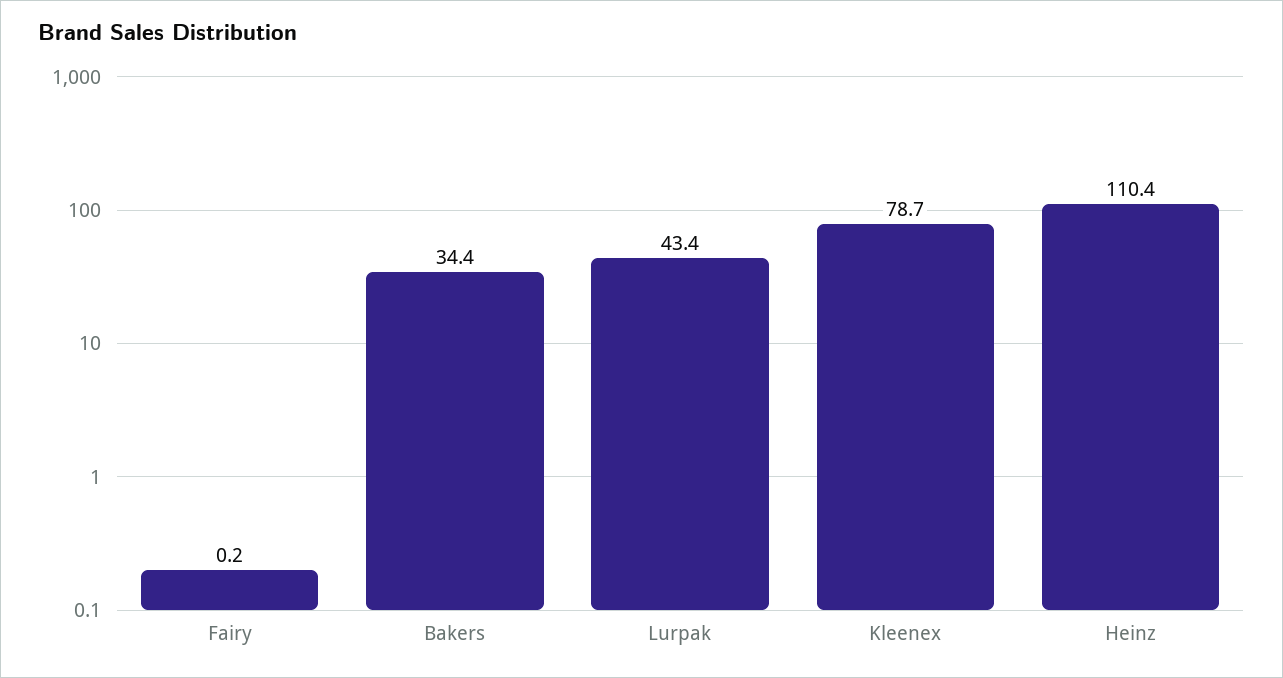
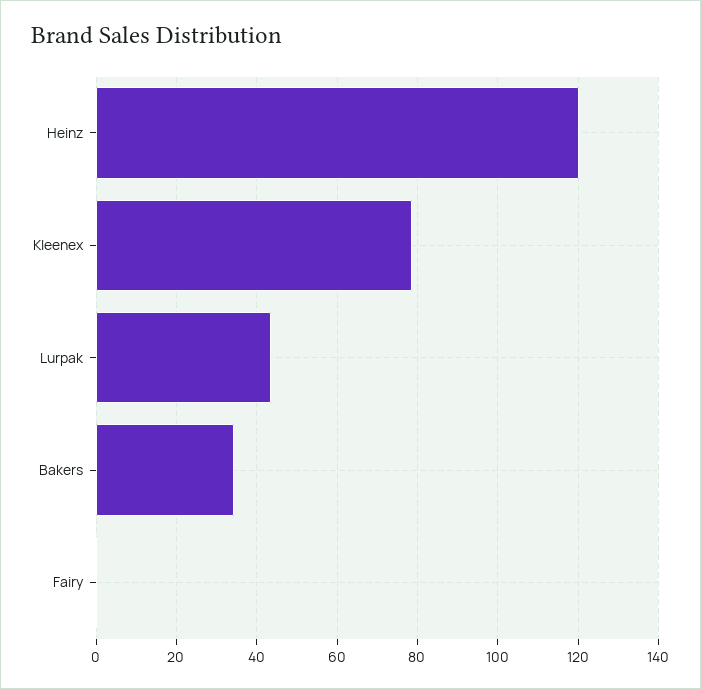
  {
    "Fairy": 0.2,
    "Bakers": 34.4,
    "Lurpak": 43.4,
    "Kleenex": 78.7,
-   "Heinz": 110.4
+   "Heinz": 120
  }

